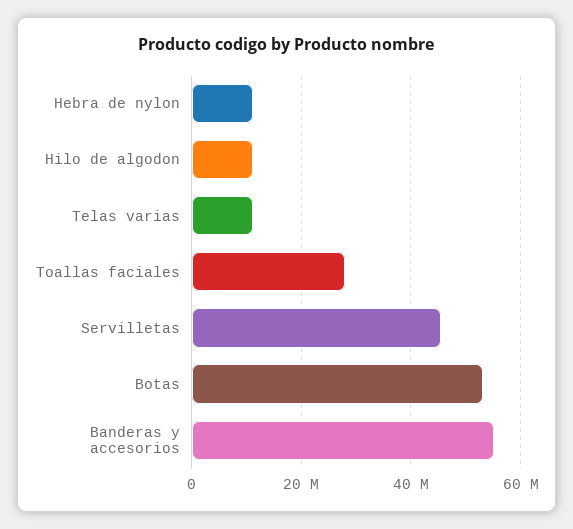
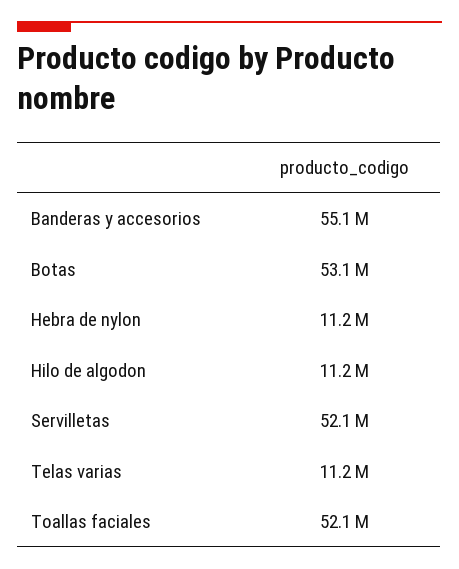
  {
    "Hebra de nylon": 11200000,
    "Hilo de algodon": 11200000,
    "Telas varias": 11200000,
-   "Toallas faciales": 28000000,
+   "Toallas faciales": 52100000,
-   "Servilletas": 46000000,
+   "Servilletas": 52100000,
    "Botas": 53100000,
    "Banderas y accesorios": 55100000
  }

